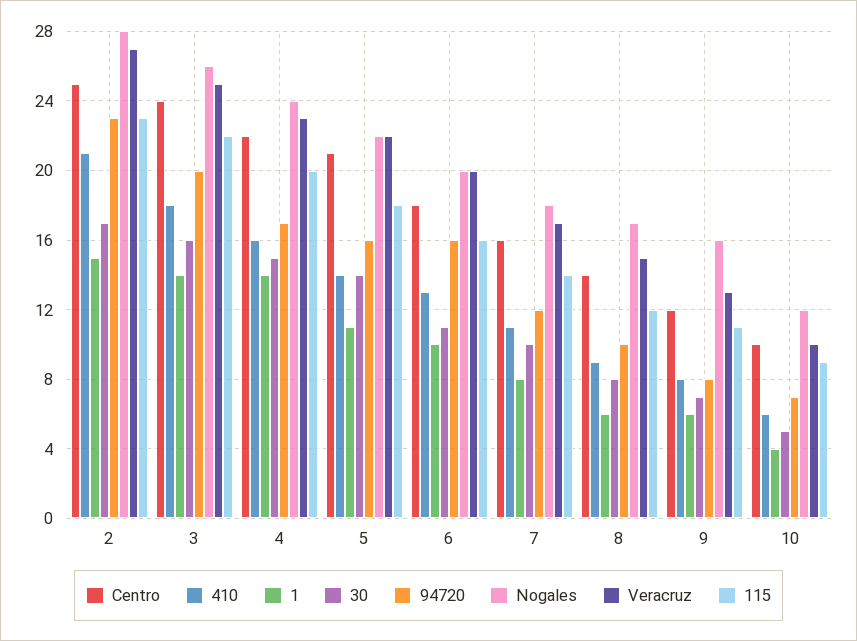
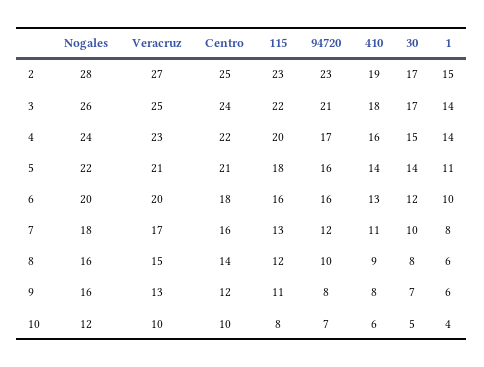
  {
    "Centro": {
      "2": 25,
      "3": 24,
      "4": 22,
      "5": 21,
      "6": 18,
      "7": 16,
      "8": 14,
      "9": 12,
      "10": 10
    },
    "410": {
-     "2": 21,
+     "2": 19,
      "3": 18,
      "4": 16,
      "5": 14,
      "6": 13,
      "7": 11,
      "8": 9,
      "9": 8,
      "10": 6
    },
    "1": {
      "2": 15,
      "3": 14,
      "4": 14,
      "5": 11,
      "6": 10,
      "7": 8,
      "8": 6,
      "9": 6,
      "10": 4
    },
    "30": {
      "2": 17,
-     "3": 16,
+     "3": 17,
      "4": 15,
      "5": 14,
-     "6": 11,
+     "6": 12,
      "7": 10,
      "8": 8,
      "9": 7,
      "10": 5
    },
    "94720": {
      "2": 23,
-     "3": 20,
+     "3": 21,
      "4": 17,
      "5": 16,
      "6": 16,
      "7": 12,
      "8": 10,
      "9": 8,
      "10": 7
    },
    "Nogales": {
      "2": 28,
      "3": 26,
      "4": 24,
      "5": 22,
      "6": 20,
      "7": 18,
-     "8": 17,
+     "8": 16,
      "9": 16,
      "10": 12
    },
    "Veracruz": {
      "2": 27,
      "3": 25,
      "4": 23,
-     "5": 22,
+     "5": 21,
      "6": 20,
      "7": 17,
      "8": 15,
      "9": 13,
      "10": 10
    },
    "115": {
      "2": 23,
      "3": 22,
      "4": 20,
      "5": 18,
      "6": 16,
-     "7": 14,
+     "7": 13,
      "8": 12,
      "9": 11,
-     "10": 9
+     "10": 8
    }
  }

